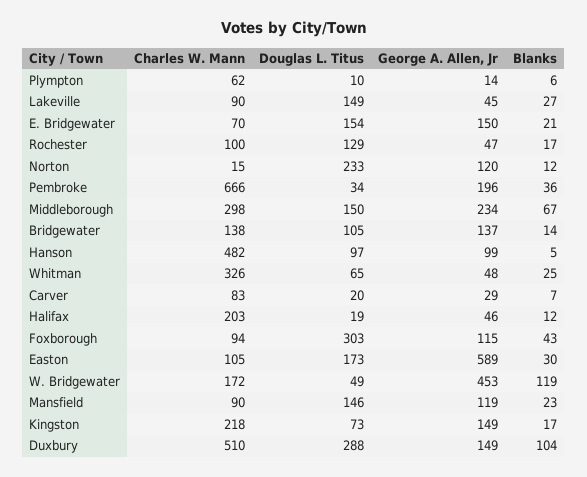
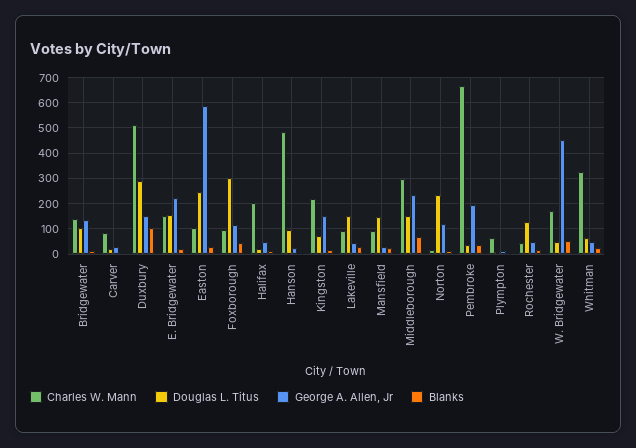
  {
    "Charles W. Mann": {
      "Plympton": 62,
      "Lakeville": 90,
-     "E. Bridgewater": 70,
+     "E. Bridgewater": 150,
-     "Rochester": 100,
+     "Rochester": 50,
      "Norton": 15,
      "Pembroke": 666,
      "Middleborough": 298,
      "Bridgewater": 138,
      "Hanson": 482,
      "Whitman": 326,
      "Carver": 83,
      "Halifax": 203,
      "Foxborough": 94,
      "Easton": 105,
      "W. Bridgewater": 172,
      "Mansfield": 90,
      "Kingston": 218,
      "Duxbury": 510
    },
    "Douglas L. Titus": {
      "Plympton": 10,
      "Lakeville": 149,
      "E. Bridgewater": 154,
      "Rochester": 129,
      "Norton": 233,
      "Pembroke": 34,
      "Middleborough": 150,
      "Bridgewater": 105,
      "Hanson": 97,
      "Whitman": 65,
      "Carver": 20,
      "Halifax": 19,
      "Foxborough": 303,
-     "Easton": 173,
+     "Easton": 250,
      "W. Bridgewater": 49,
      "Mansfield": 146,
      "Kingston": 73,
      "Duxbury": 288
    },
    "George A. Allen, Jr": {
      "Plympton": 14,
      "Lakeville": 45,
-     "E. Bridgewater": 150,
+     "E. Bridgewater": 225,
      "Rochester": 47,
      "Norton": 120,
      "Pembroke": 196,
      "Middleborough": 234,
      "Bridgewater": 137,
-     "Hanson": 99,
+     "Hanson": 25,
      "Whitman": 48,
      "Carver": 29,
      "Halifax": 46,
      "Foxborough": 115,
      "Easton": 589,
      "W. Bridgewater": 453,
-     "Mansfield": 119,
+     "Mansfield": 25,
      "Kingston": 149,
      "Duxbury": 149
    },
    "Blanks": {
      "Plympton": 6,
      "Lakeville": 27,
      "E. Bridgewater": 21,
      "Rochester": 17,
      "Norton": 12,
      "Pembroke": 36,
      "Middleborough": 67,
      "Bridgewater": 14,
      "Hanson": 5,
      "Whitman": 25,
      "Carver": 7,
      "Halifax": 12,
      "Foxborough": 43,
      "Easton": 30,
-     "W. Bridgewater": 119,
+     "W. Bridgewater": 50,
      "Mansfield": 23,
      "Kingston": 17,
      "Duxbury": 104
    }
  }

